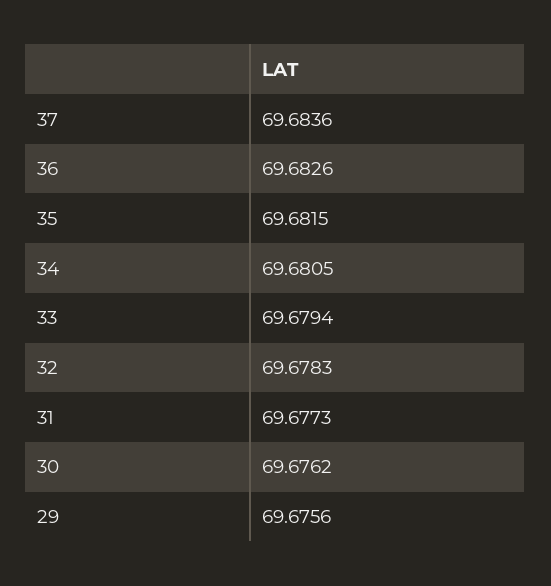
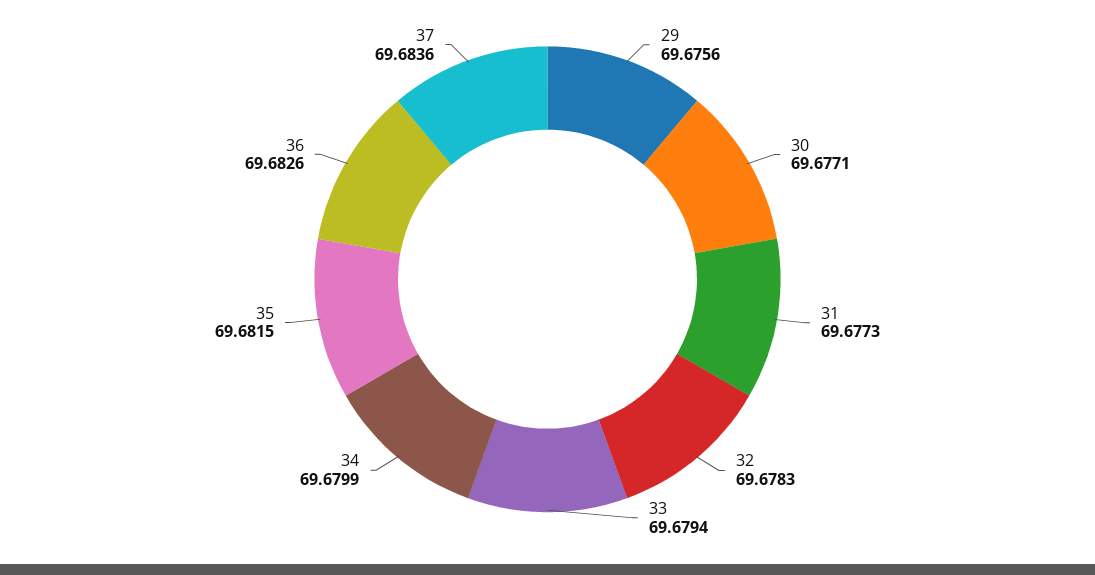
  {
    "37": 69.6836,
    "36": 69.6826,
    "35": 69.6815,
-   "34": 69.6805,
+   "34": 69.6799,
    "33": 69.6794,
    "32": 69.6783,
    "31": 69.6773,
-   "30": 69.6762,
+   "30": 69.6771,
    "29": 69.6756
  }

